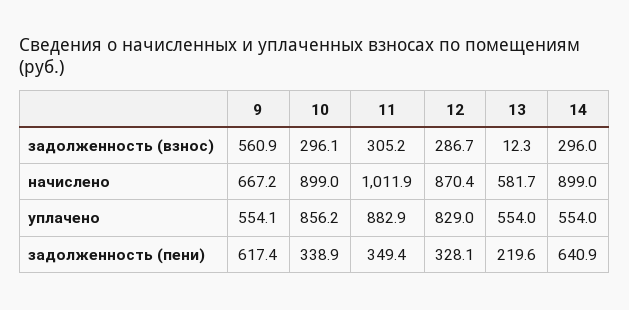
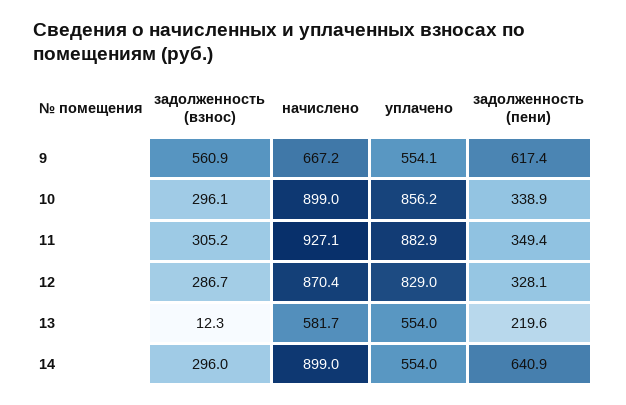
  {
    "9": {
      "задолженность (взнос)": 560.9,
      "начислено": 667.2,
      "уплачено": 554.1,
      "задолженность (пени)": 617.4
    },
    "10": {
      "задолженность (взнос)": 296.1,
      "начислено": 899,
      "уплачено": 856.2,
      "задолженность (пени)": 338.9
    },
    "11": {
      "задолженность (взнос)": 305.2,
-     "начислено": 1011.9,
+     "начислено": 927.1,
      "уплачено": 882.9,
      "задолженность (пени)": 349.4
    },
    "12": {
      "задолженность (взнос)": 286.7,
      "начислено": 870.4,
      "уплачено": 829,
      "задолженность (пени)": 328.1
    },
    "13": {
      "задолженность (взнос)": 12.3,
      "начислено": 581.7,
      "уплачено": 554,
      "задолженность (пени)": 219.6
    },
    "14": {
      "задолженность (взнос)": 296,
      "начислено": 899,
      "уплачено": 554,
      "задолженность (пени)": 640.9
    }
  }

